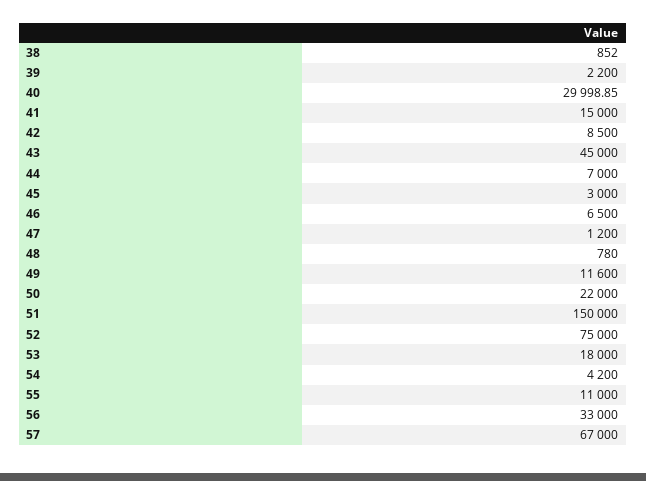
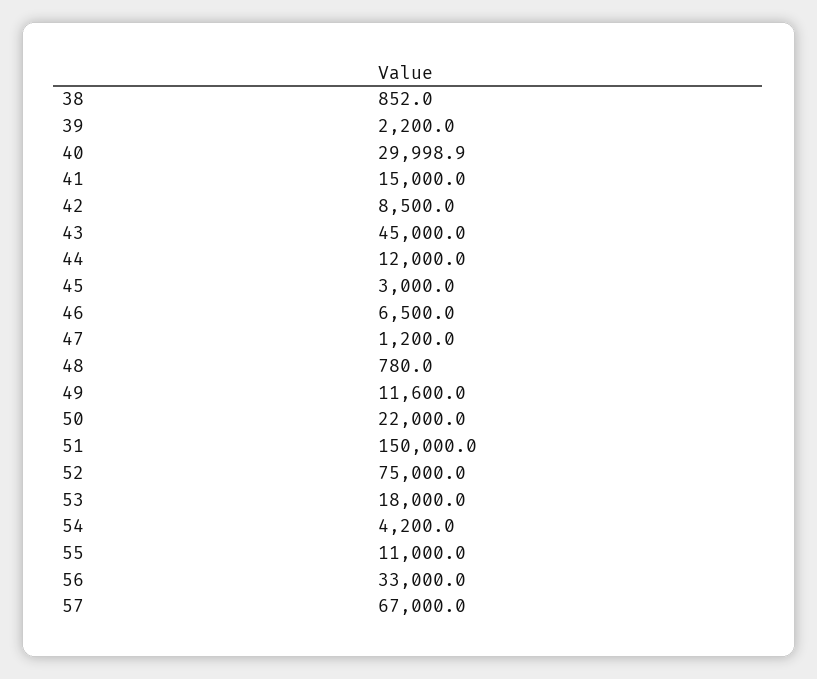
  {
    "38": 852,
    "39": 2200,
    "40": 29998.85,
    "41": 15000,
    "42": 8500,
    "43": 45000,
-   "44": 7000,
+   "44": 12000,
    "45": 3000,
    "46": 6500,
    "47": 1200,
    "48": 780,
    "49": 11600,
    "50": 22000,
    "51": 150000,
    "52": 75000,
    "53": 18000,
    "54": 4200,
    "55": 11000,
    "56": 33000,
    "57": 67000
  }

